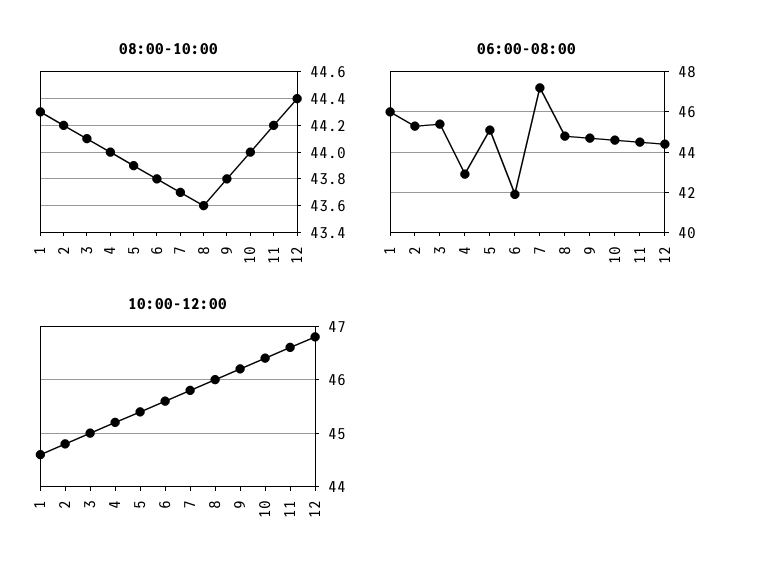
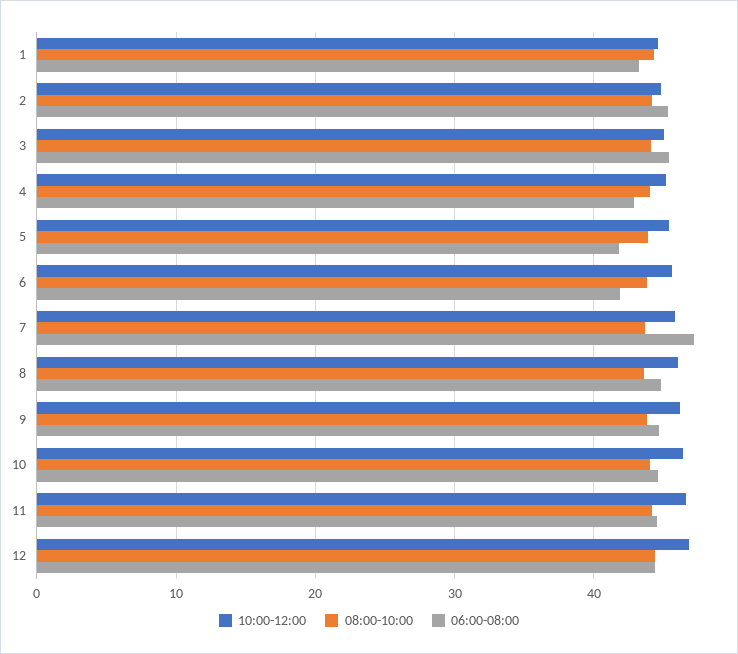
  {
    "08:00-10:00": {
      "1": 44.3,
      "2": 44.2,
      "3": 44.1,
      "4": 44,
      "5": 43.9,
      "6": 43.8,
      "7": 43.7,
      "8": 43.6,
      "9": 43.8,
      "10": 44,
      "11": 44.2,
      "12": 44.4
    },
    "06:00-08:00": {
-     "1": 46,
+     "1": 43,
      "2": 45.5,
      "3": 45.5,
      "4": 43,
-     "5": 45,
+     "5": 42,
      "6": 42,
      "7": 47,
      "8": 45,
      "9": 44.5,
      "10": 44.5,
      "11": 44.5,
      "12": 44.5
    },
    "10:00-12:00": {
      "1": 44.5,
      "2": 45,
      "3": 45,
      "4": 45,
      "5": 45.5,
      "6": 45.5,
      "7": 46,
      "8": 46,
      "9": 46,
      "10": 46.5,
      "11": 46.5,
      "12": 47
    }
  }

